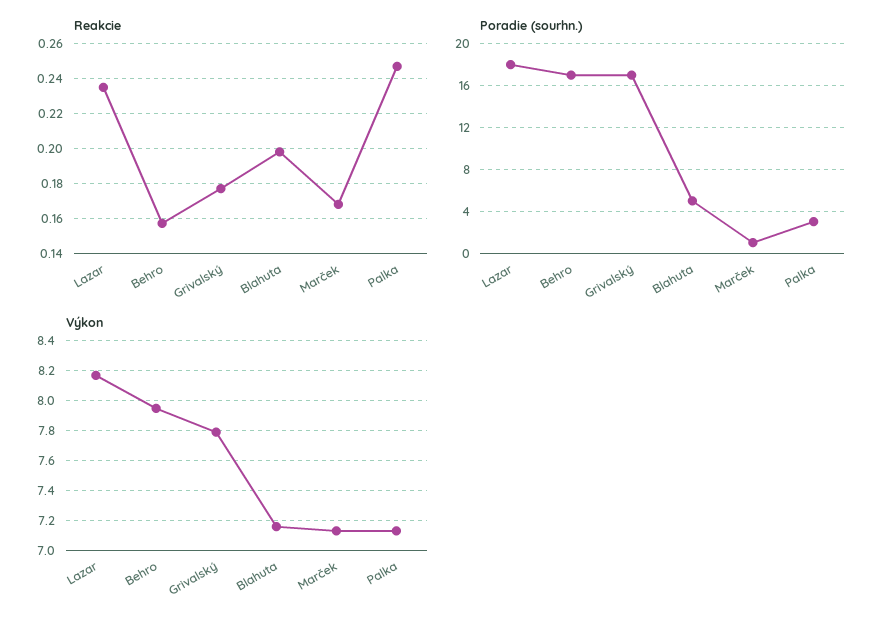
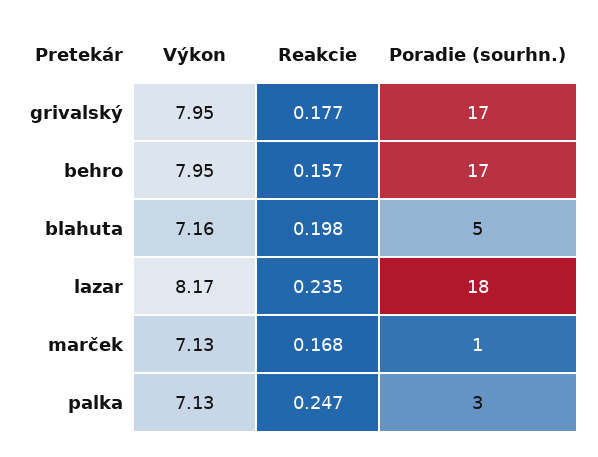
  {
    "Reakcie": {
      "Lazar": 0.235,
      "Behro": 0.157,
      "Grivalský": 0.177,
      "Blahuta": 0.198,
      "Marček": 0.168,
      "Palka": 0.247
    },
    "Poradie (sourhn.)": {
      "Lazar": 18,
      "Behro": 17,
      "Grivalský": 17,
      "Blahuta": 5,
      "Marček": 1,
      "Palka": 3
    },
    "Výkon": {
      "Lazar": 8.17,
      "Behro": 7.95,
-     "Grivalský": 7.8,
+     "Grivalský": 7.95,
      "Blahuta": 7.16,
      "Marček": 7.13,
      "Palka": 7.13
    }
  }

